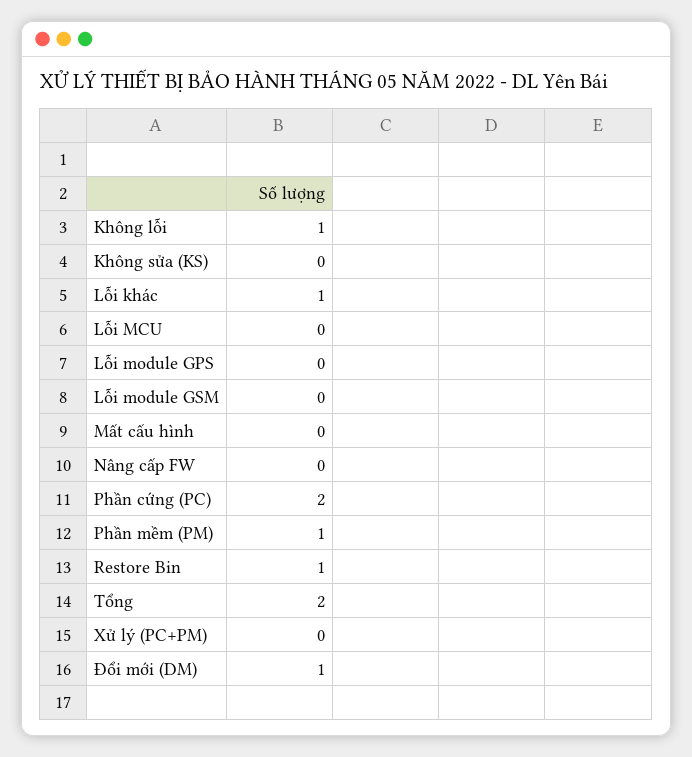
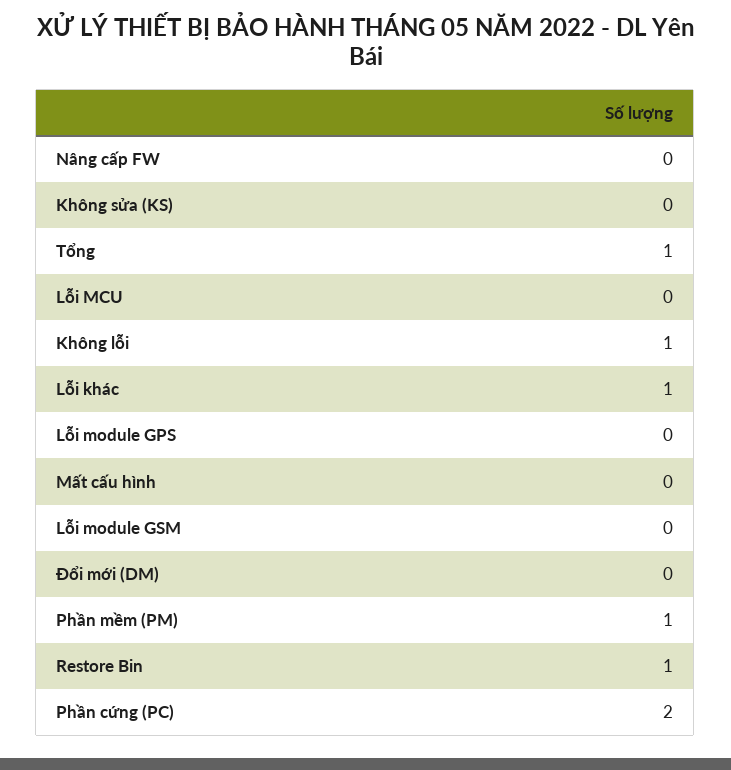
  {
    "Không lỗi": 1,
    "Không sửa (KS)": 0,
    "Lỗi khác": 1,
    "Lỗi MCU": 0,
    "Lỗi module GPS": 0,
    "Lỗi module GSM": 0,
    "Mất cấu hình": 0,
    "Nâng cấp FW": 0,
    "Phần cứng (PC)": 2,
    "Phần mềm (PM)": 1,
    "Restore Bin": 1,
-   "Tổng": 2,
+   "Tổng": 1,
-   "Xử lý (PC+PM)": 0,
-   "Đổi mới (DM)": 1
+   "Đổi mới (DM)": 0
  }

